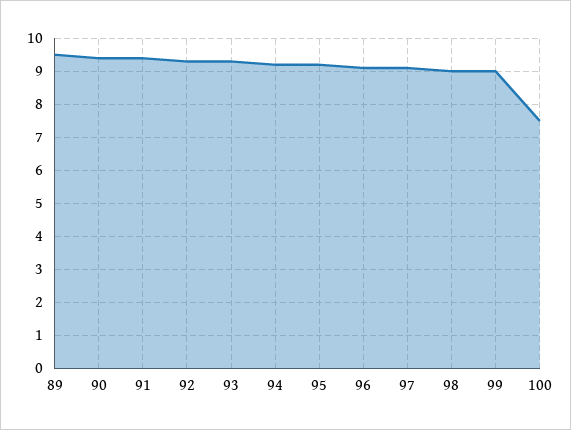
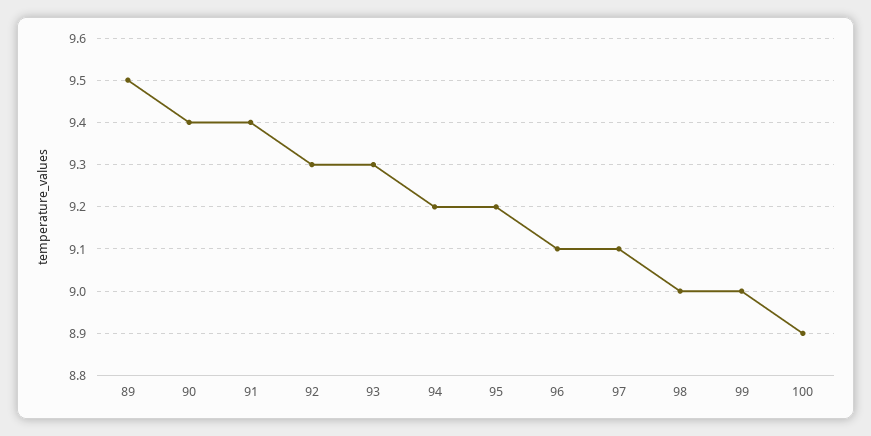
  {
    "89": 9.5,
    "90": 9.4,
    "91": 9.4,
    "92": 9.3,
    "93": 9.3,
    "94": 9.2,
    "95": 9.2,
    "96": 9.1,
    "97": 9.1,
    "98": 9,
    "99": 9,
-   "100": 7.5
+   "100": 8.9
  }

